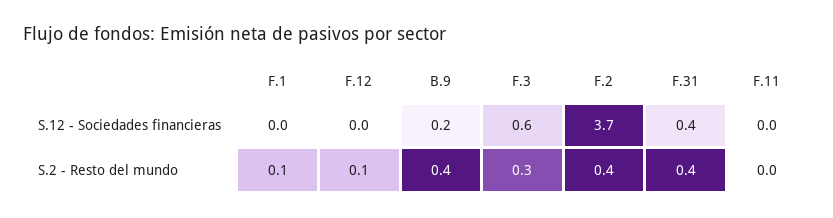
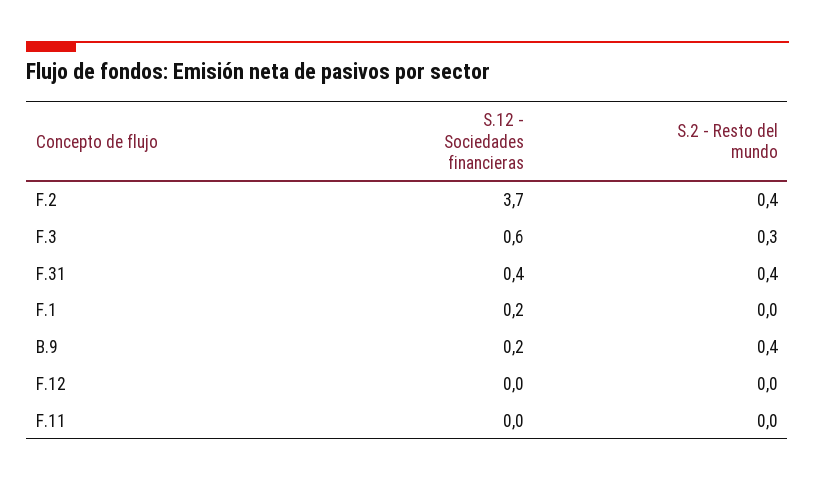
  {
    "F.1": {
-     "S.12 - Sociedades financieras": 0,
+     "S.12 - Sociedades financieras": 0.2,
-     "S.2 - Resto del mundo": 0.1
+     "S.2 - Resto del mundo": 0
    },
    "F.12": {
      "S.12 - Sociedades financieras": 0,
-     "S.2 - Resto del mundo": 0.1
+     "S.2 - Resto del mundo": 0
    },
    "B.9": {
      "S.12 - Sociedades financieras": 0.2,
      "S.2 - Resto del mundo": 0.4
    },
    "F.3": {
      "S.12 - Sociedades financieras": 0.6,
      "S.2 - Resto del mundo": 0.3
    },
    "F.2": {
      "S.12 - Sociedades financieras": 3.7,
      "S.2 - Resto del mundo": 0.4
    },
    "F.31": {
      "S.12 - Sociedades financieras": 0.4,
      "S.2 - Resto del mundo": 0.4
    },
    "F.11": {
      "S.12 - Sociedades financieras": 0,
      "S.2 - Resto del mundo": 0
    }
  }

